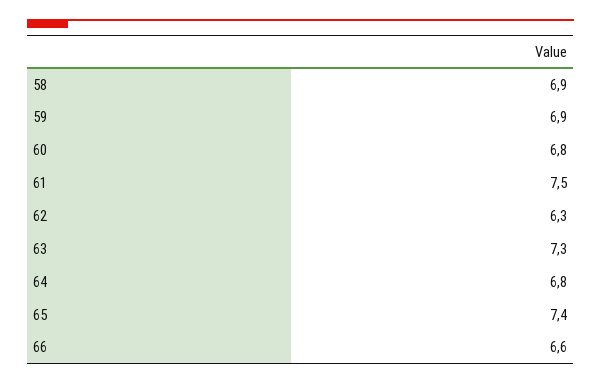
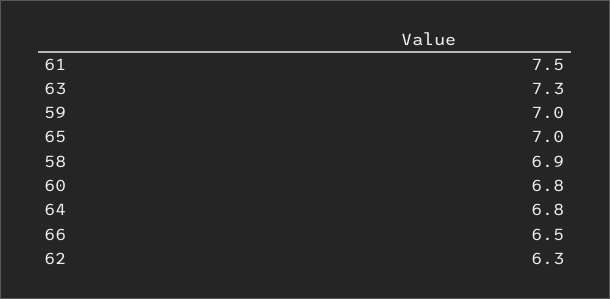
  {
    "58": 6.9,
-   "59": 6.9,
+   "59": 7,
    "60": 6.8,
    "61": 7.5,
    "62": 6.3,
    "63": 7.3,
    "64": 6.8,
-   "65": 7.4,
+   "65": 7,
-   "66": 6.6
+   "66": 6.5
  }

